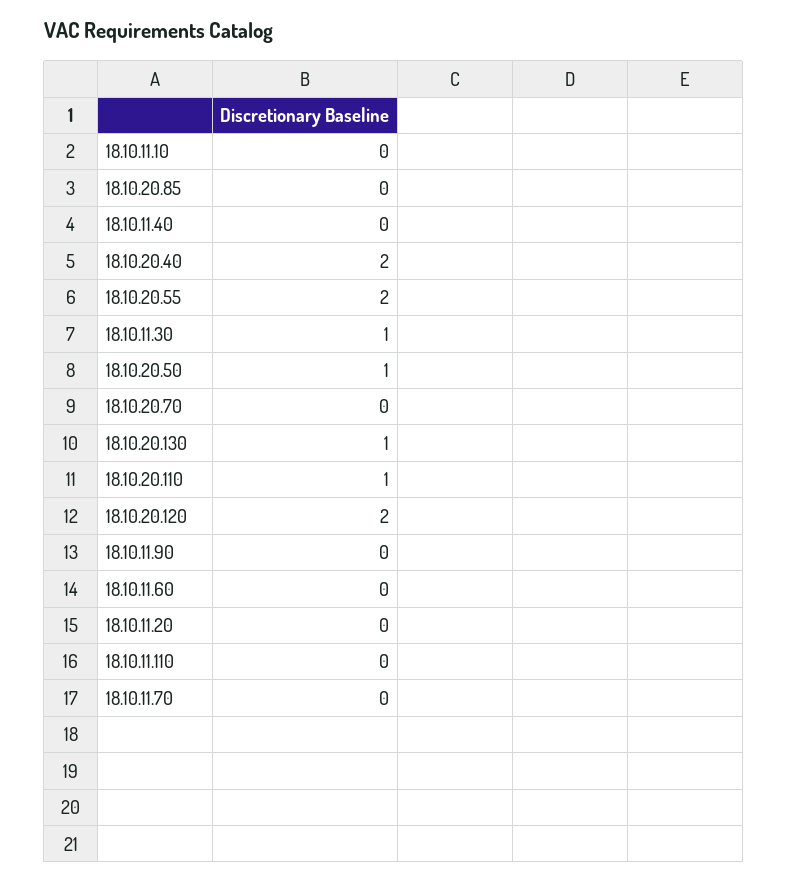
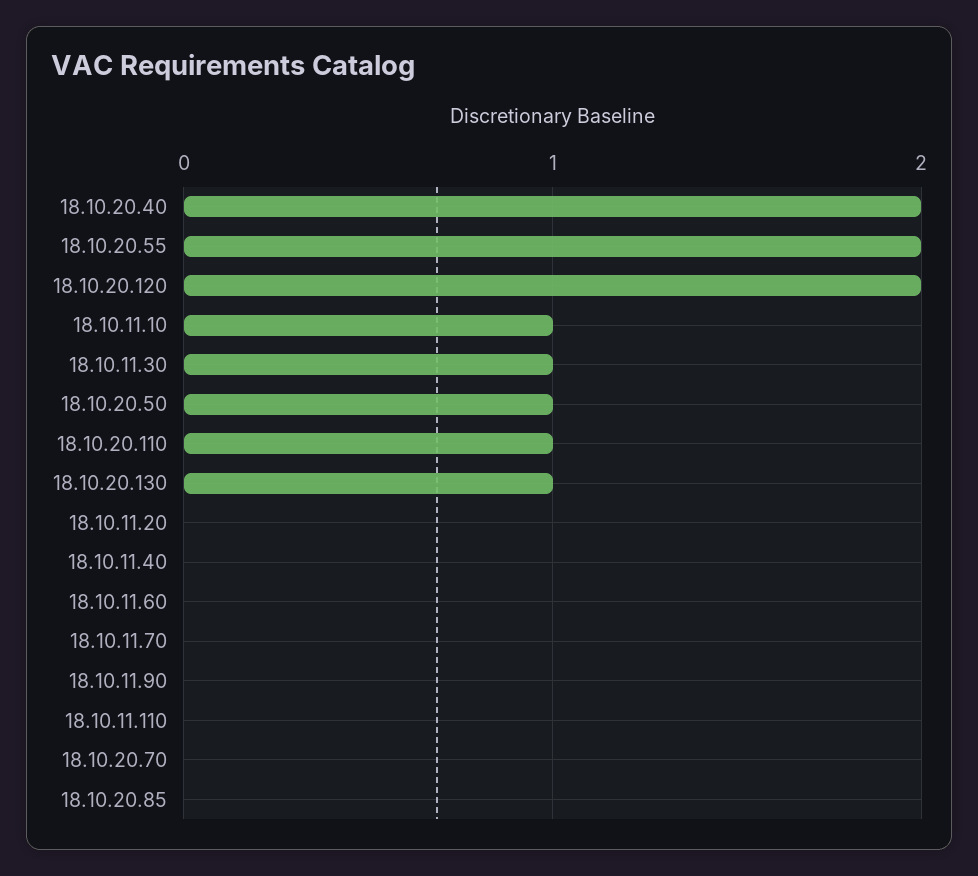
  {
-   "18.10.11.10": 0,
+   "18.10.11.10": 1,
    "18.10.20.85": 0,
    "18.10.11.40": 0,
    "18.10.20.40": 2,
    "18.10.20.55": 2,
    "18.10.11.30": 1,
    "18.10.20.50": 1,
    "18.10.20.70": 0,
    "18.10.20.130": 1,
    "18.10.20.110": 1,
    "18.10.20.120": 2,
    "18.10.11.90": 0,
    "18.10.11.60": 0,
    "18.10.11.20": 0,
    "18.10.11.110": 0,
    "18.10.11.70": 0
  }

